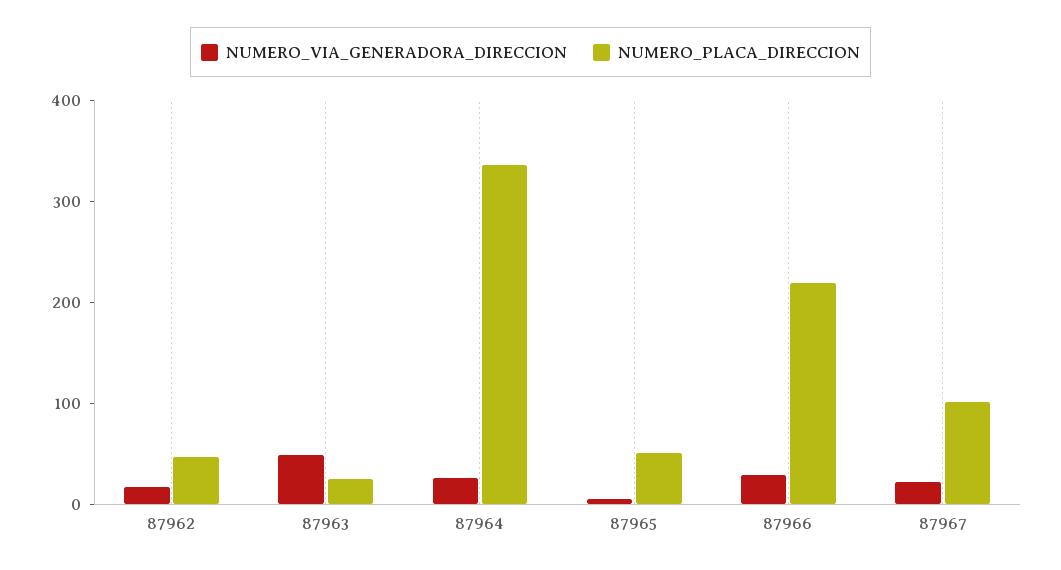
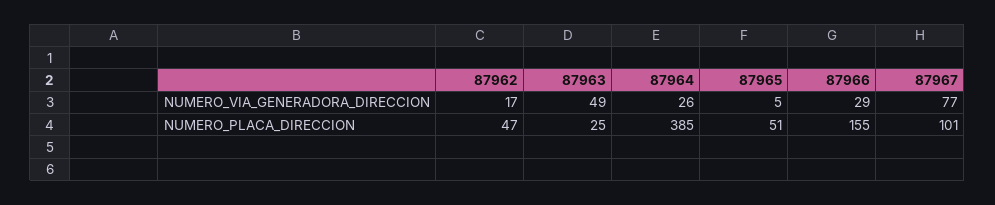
  {
    "NUMERO_VIA_GENERADORA_DIRECCION": {
      "87962": 17,
      "87963": 49,
      "87964": 26,
      "87965": 5,
      "87966": 29,
-     "87967": 20
+     "87967": 77
    },
    "NUMERO_PLACA_DIRECCION": {
      "87962": 47,
      "87963": 25,
-     "87964": 340,
+     "87964": 385,
      "87965": 51,
-     "87966": 220,
+     "87966": 155,
      "87967": 101
    }
  }

